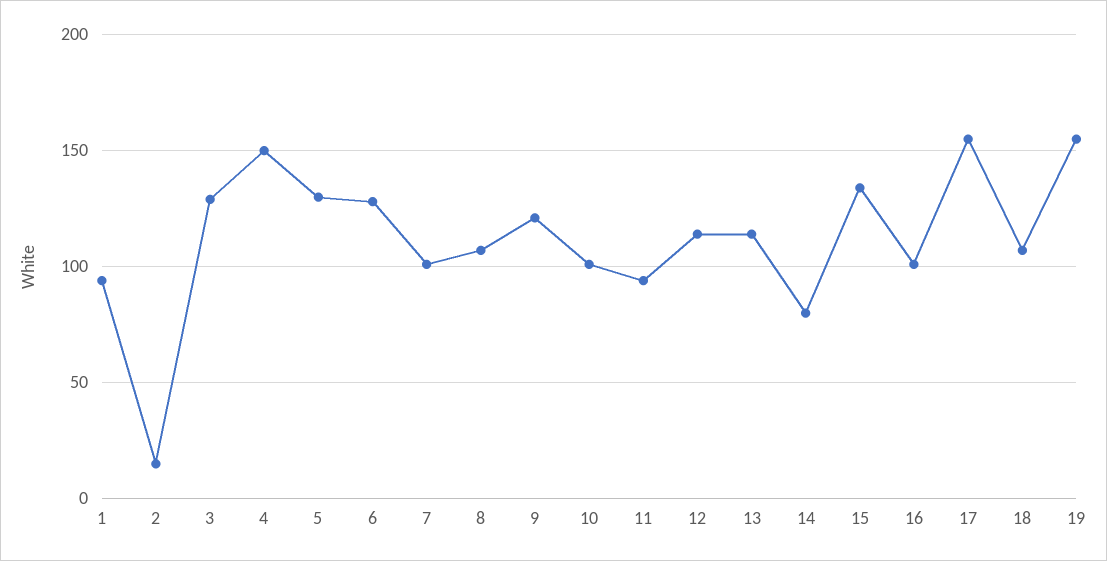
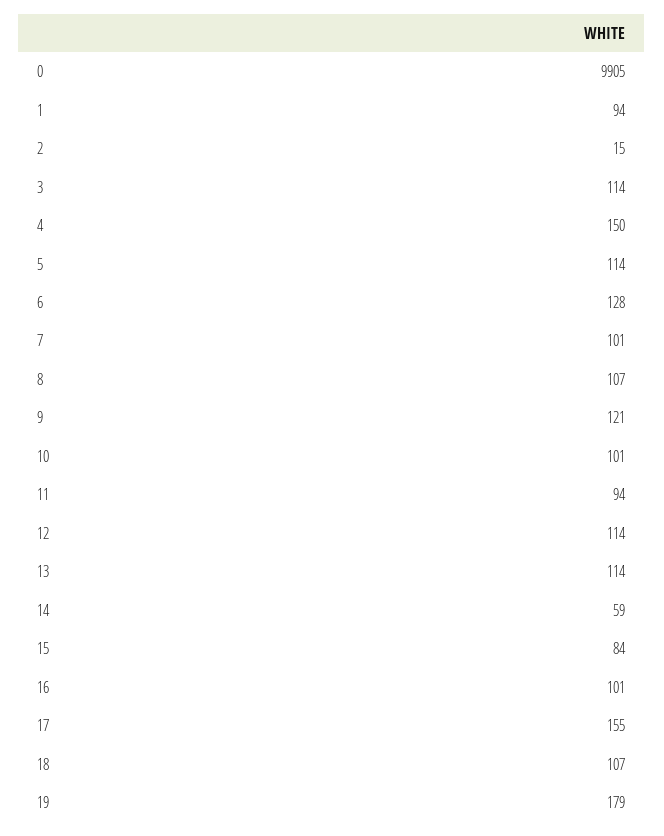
  {
    "1": 94,
    "2": 15,
-   "3": 130,
+   "3": 114,
    "4": 150,
-   "5": 130,
+   "5": 114,
    "6": 128,
    "7": 101,
    "8": 107,
    "9": 121,
    "10": 101,
    "11": 94,
    "12": 114,
    "13": 114,
-   "14": 80,
+   "14": 59,
-   "15": 135,
+   "15": 84,
    "16": 101,
    "17": 155,
    "18": 107,
-   "19": 155
+   "19": 179,
+   "0": 9905
  }

